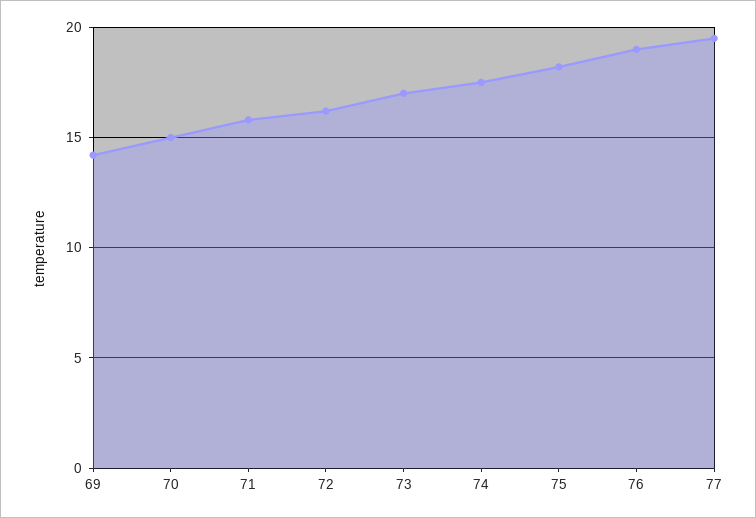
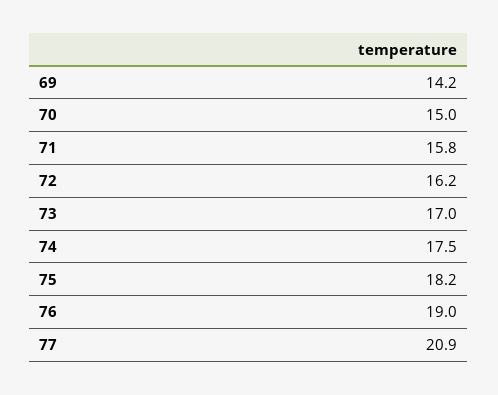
  {
    "69": 14.2,
    "70": 15,
    "71": 15.8,
    "72": 16.2,
    "73": 17,
    "74": 17.5,
    "75": 18.2,
    "76": 19,
-   "77": 19.5
+   "77": 20.9
  }

